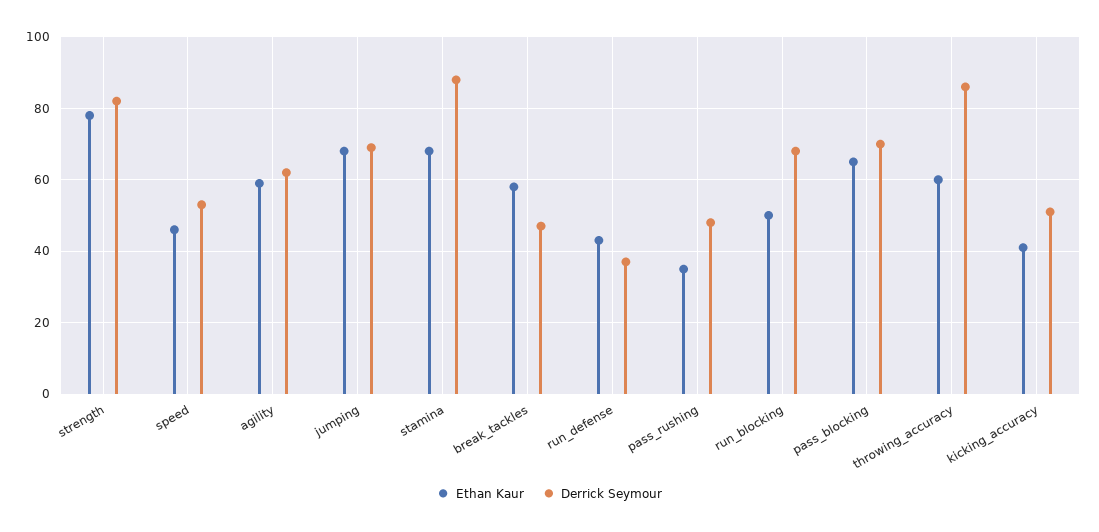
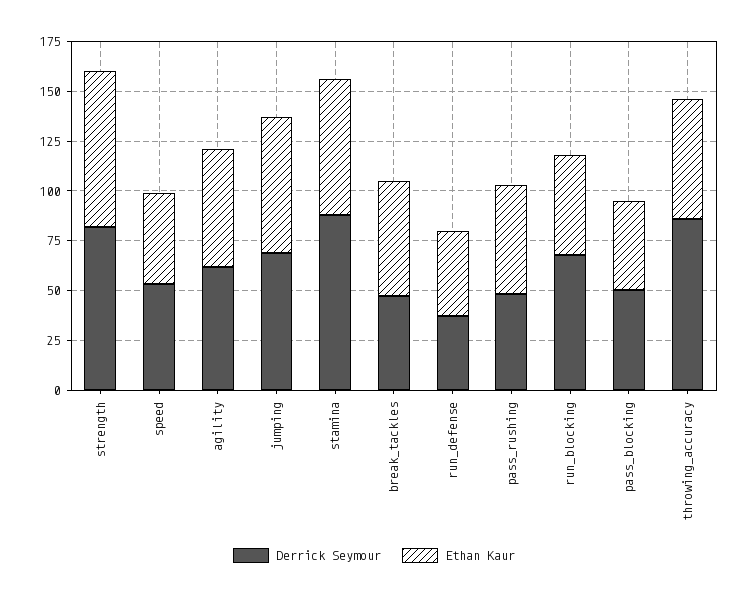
  {
    "Ethan Kaur": {
      "strength": 80,
      "speed": 45,
      "agility": 60,
      "jumping": 70,
      "stamina": 70,
      "break_tackles": 60,
      "run_defense": 45,
-     "pass_rushing": 35,
+     "pass_rushing": 55,
      "run_blocking": 50,
-     "pass_blocking": 65,
+     "pass_blocking": 45,
-     "throwing_accuracy": 60,
+     "throwing_accuracy": 60
-     "kicking_accuracy": 40
    },
    "Derrick Seymour": {
      "strength": 80,
      "speed": 55,
      "agility": 60,
      "jumping": 70,
      "stamina": 90,
      "break_tackles": 45,
      "run_defense": 35,
      "pass_rushing": 50,
      "run_blocking": 70,
-     "pass_blocking": 70,
+     "pass_blocking": 50,
-     "throwing_accuracy": 85,
+     "throwing_accuracy": 85
-     "kicking_accuracy": 50
    }
  }

